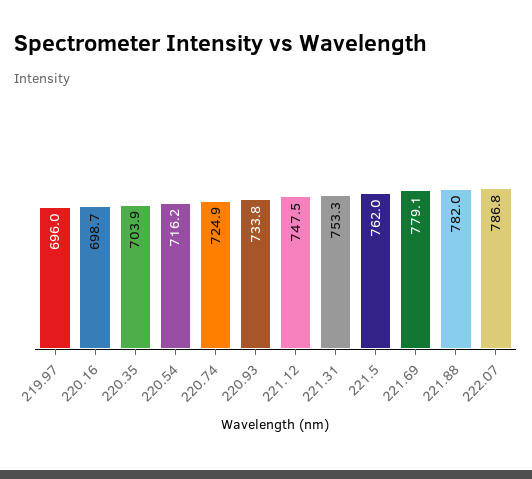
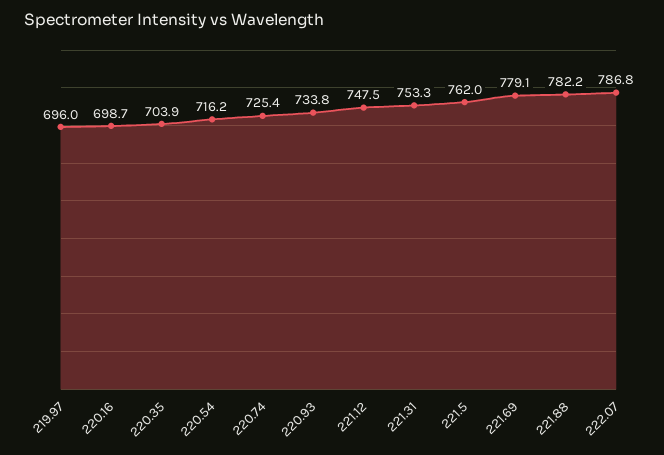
  {
    "219.97": 696,
    "220.16": 698.7,
    "220.35": 703.9,
    "220.54": 716.2,
-   "220.74": 724.9,
+   "220.74": 725.4,
    "220.93": 733.8,
    "221.12": 747.5,
    "221.31": 753.3,
    "221.5": 762,
    "221.69": 779.1,
-   "221.88": 782,
+   "221.88": 782.2,
    "222.07": 786.8
  }

